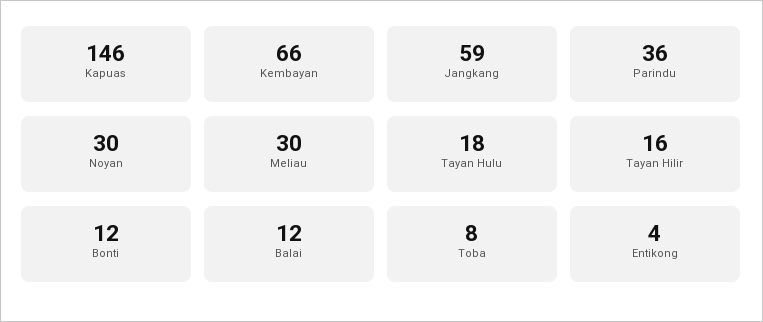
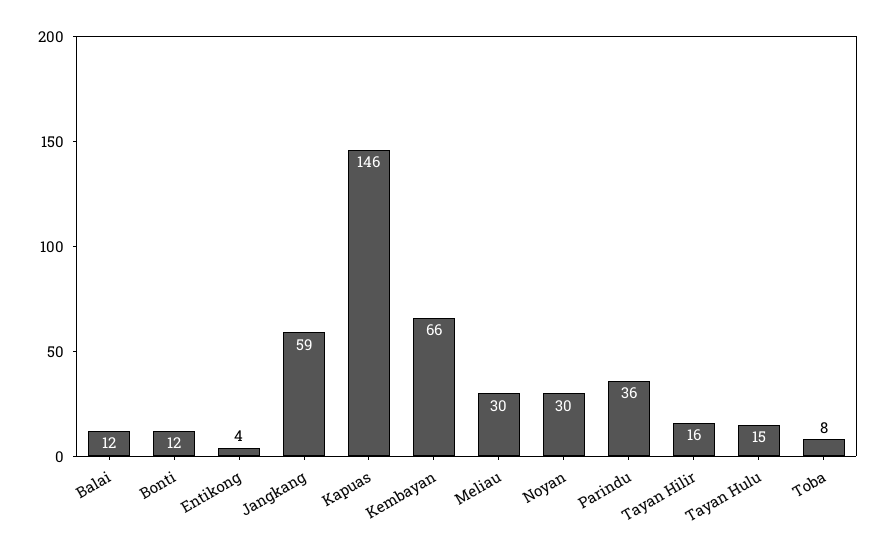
  {
    "Kapuas": 146,
    "Kembayan": 66,
    "Jangkang": 59,
    "Parindu": 36,
    "Noyan": 30,
    "Meliau": 30,
-   "Tayan Hulu": 18,
+   "Tayan Hulu": 15,
    "Tayan Hilir": 16,
    "Bonti": 12,
    "Balai": 12,
    "Toba": 8,
    "Entikong": 4
  }

